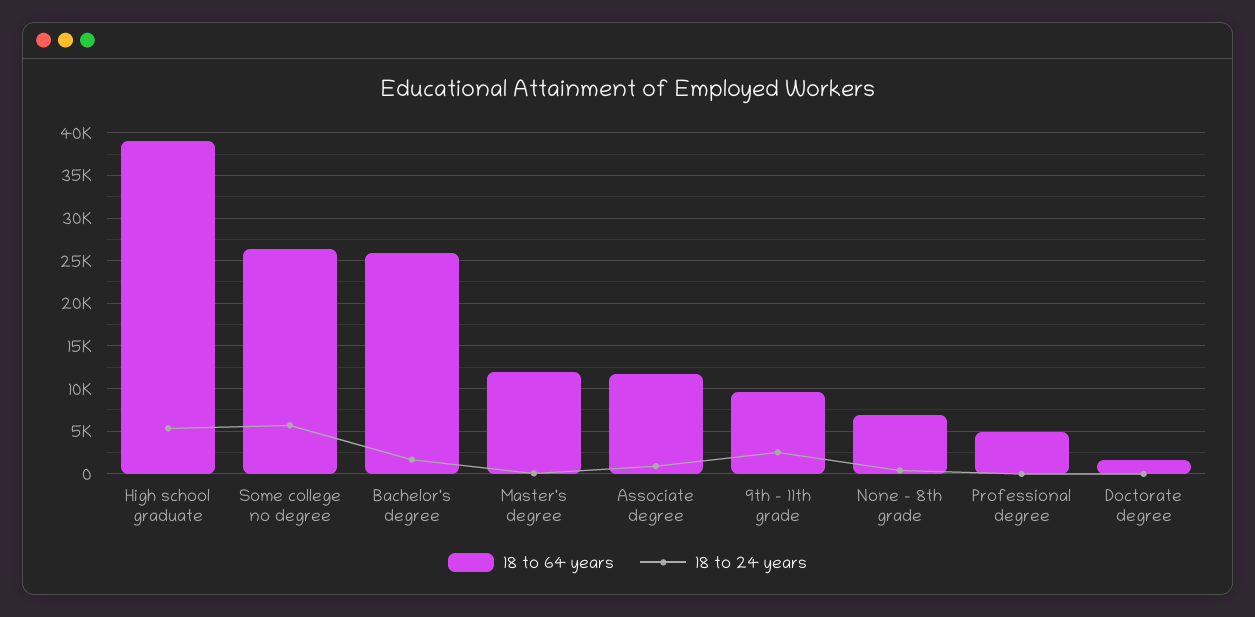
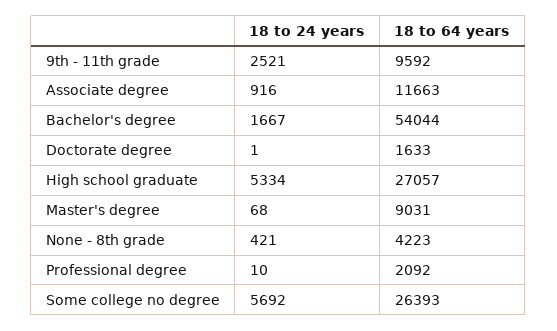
  {
    "18 to 64 years": {
-     "High school graduate": 39000,
+     "High school graduate": 27057,
      "Some college no degree": 26393,
-     "Bachelor's degree": 26000,
+     "Bachelor's degree": 54044,
-     "Master's degree": 12000,
+     "Master's degree": 9031,
      "Associate degree": 11663,
      "9th - 11th grade": 9592,
-     "None - 8th grade": 7000,
+     "None - 8th grade": 4223,
-     "Professional degree": 5000,
+     "Professional degree": 2092,
      "Doctorate degree": 1633
    },
    "18 to 24 years": {
      "High school graduate": 5334,
      "Some college no degree": 5692,
      "Bachelor's degree": 1667,
      "Master's degree": 68,
      "Associate degree": 916,
      "9th - 11th grade": 2521,
      "None - 8th grade": 421,
      "Professional degree": 10,
      "Doctorate degree": 1
    }
  }

